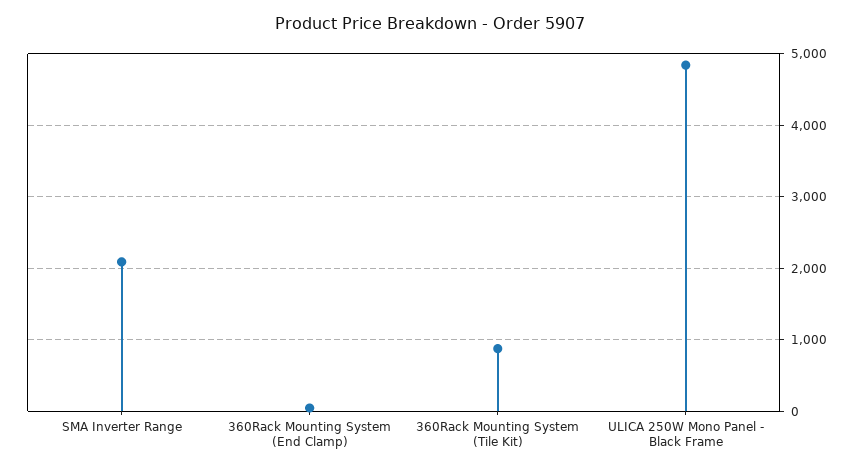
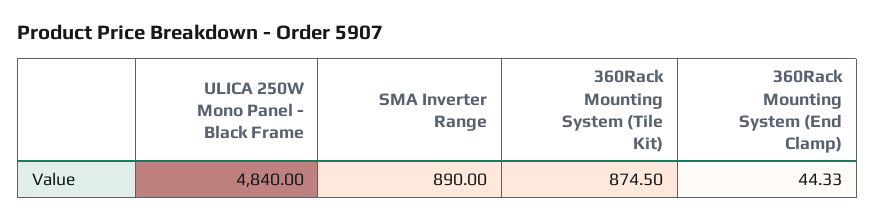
  {
-   "SMA Inverter Range": 2100,
+   "SMA Inverter Range": 890,
    "360Rack Mounting System (End Clamp)": 44.33,
    "360Rack Mounting System (Tile Kit)": 874.5,
    "ULICA 250W Mono Panel - Black Frame": 4840
  }

